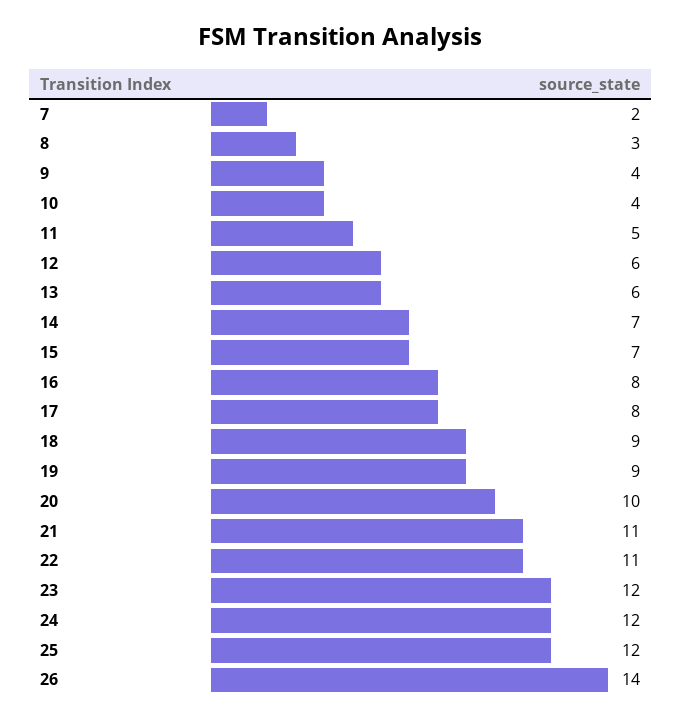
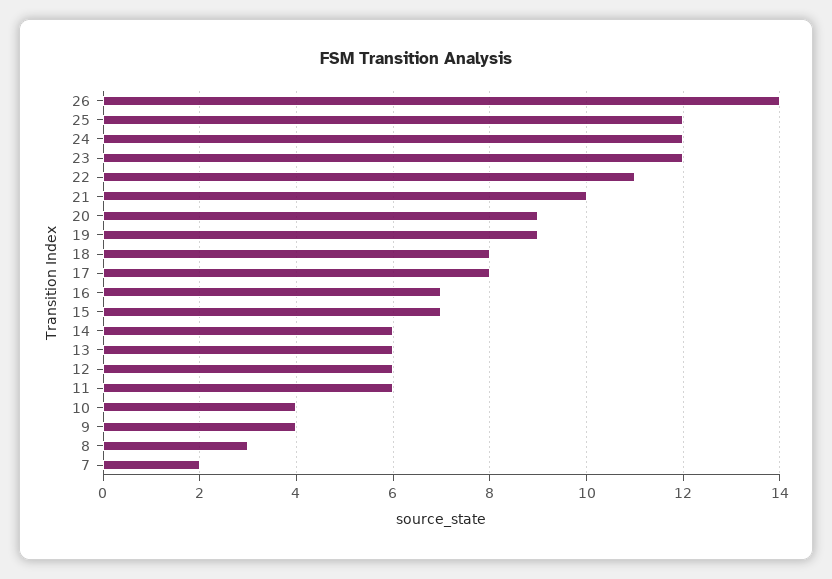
  {
    "7": 2,
    "8": 3,
    "9": 4,
    "10": 4,
-   "11": 5,
+   "11": 6,
    "12": 6,
    "13": 6,
-   "14": 7,
+   "14": 6,
    "15": 7,
-   "16": 8,
+   "16": 7,
    "17": 8,
-   "18": 9,
+   "18": 8,
    "19": 9,
-   "20": 10,
+   "20": 9,
-   "21": 11,
+   "21": 10,
    "22": 11,
    "23": 12,
    "24": 12,
    "25": 12,
    "26": 14
  }

